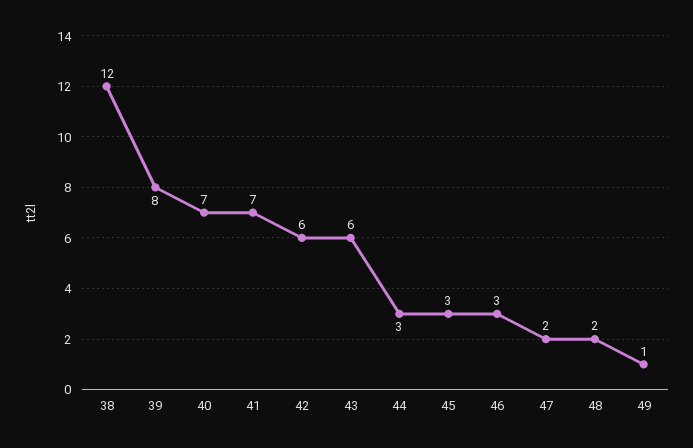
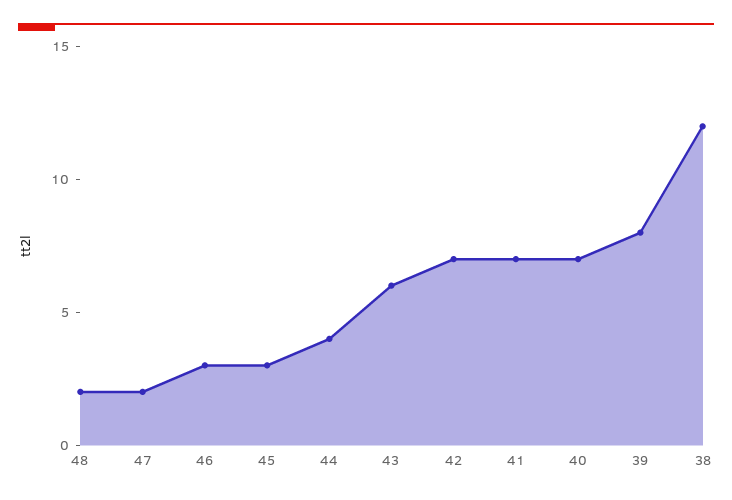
  {
    "38": 12,
    "39": 8,
    "40": 7,
    "41": 7,
-   "42": 6,
+   "42": 7,
    "43": 6,
-   "44": 3,
+   "44": 4,
    "45": 3,
    "46": 3,
    "47": 2,
-   "48": 2,
+   "48": 2
-   "49": 1
  }

